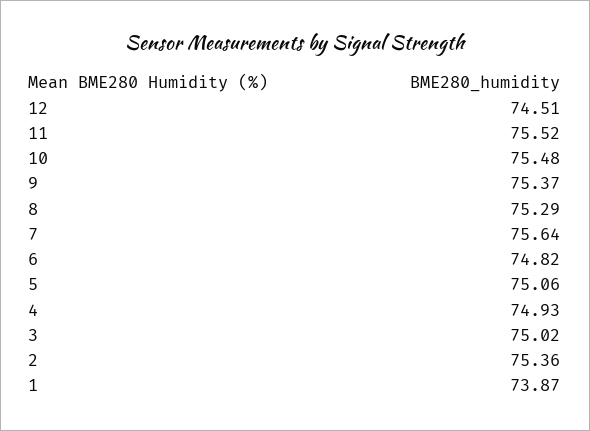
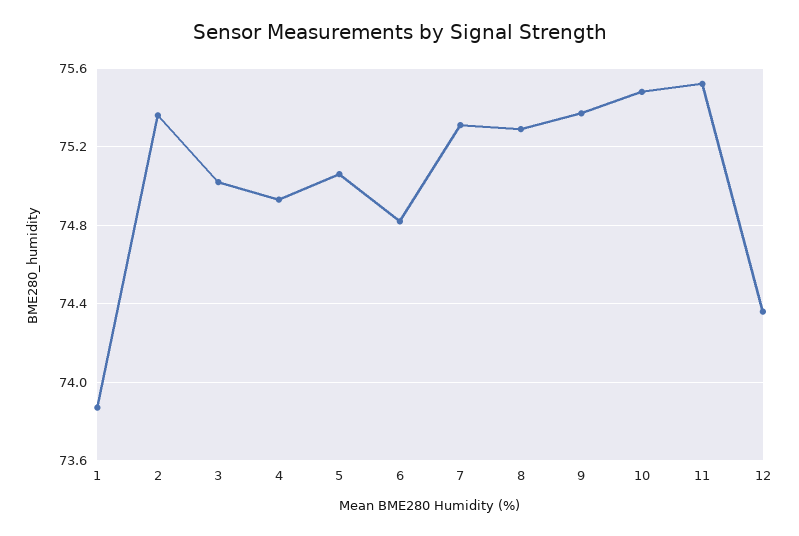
  {
-   "12": 74.51,
+   "12": 74.35,
    "11": 75.52,
    "10": 75.48,
    "9": 75.37,
    "8": 75.29,
-   "7": 75.64,
+   "7": 75.3,
    "6": 74.82,
    "5": 75.06,
    "4": 74.93,
    "3": 75.02,
    "2": 75.36,
    "1": 73.87
  }

